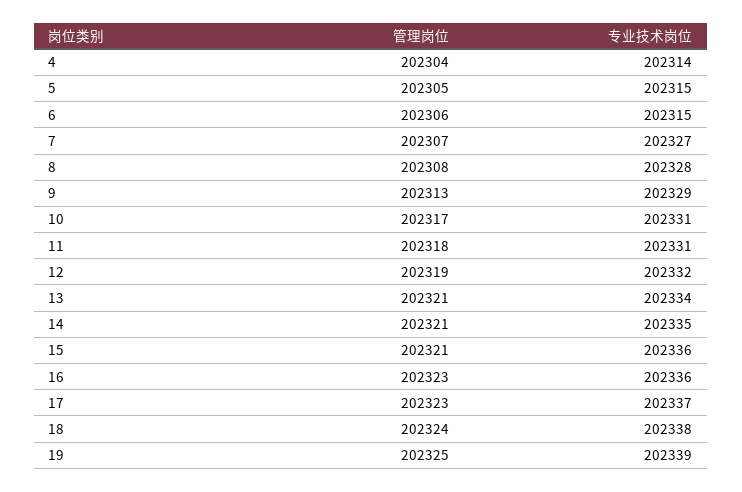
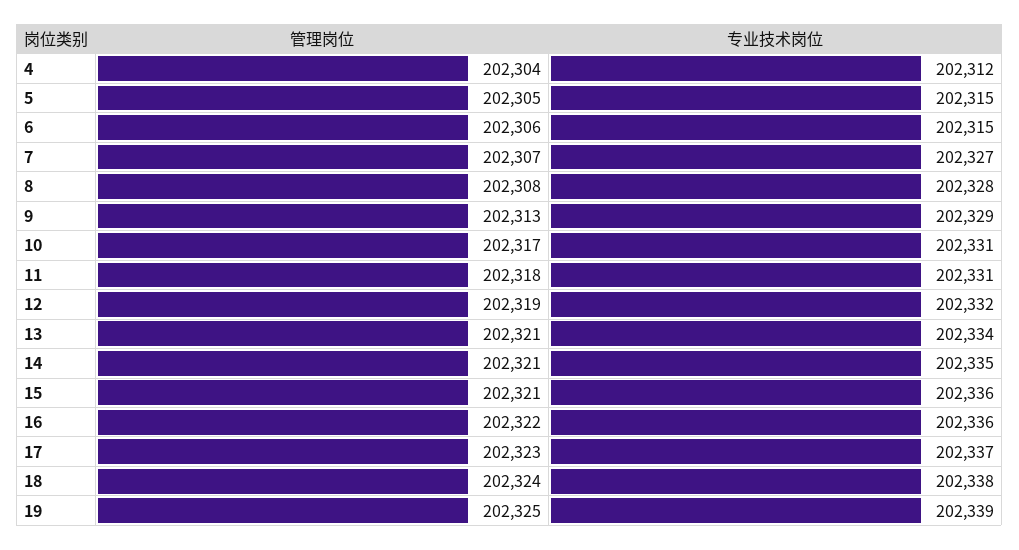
  {
    "管理岗位": {
      "4": 202304,
      "5": 202305,
      "6": 202306,
      "7": 202307,
      "8": 202308,
      "9": 202313,
      "10": 202317,
      "11": 202318,
      "12": 202319,
      "13": 202321,
      "14": 202321,
      "15": 202321,
-     "16": 202323,
+     "16": 202322,
      "17": 202323,
      "18": 202324,
      "19": 202325
    },
    "专业技术岗位": {
-     "4": 202314,
+     "4": 202312,
      "5": 202315,
      "6": 202315,
      "7": 202327,
      "8": 202328,
      "9": 202329,
      "10": 202331,
      "11": 202331,
      "12": 202332,
      "13": 202334,
      "14": 202335,
      "15": 202336,
      "16": 202336,
      "17": 202337,
      "18": 202338,
      "19": 202339
    }
  }

